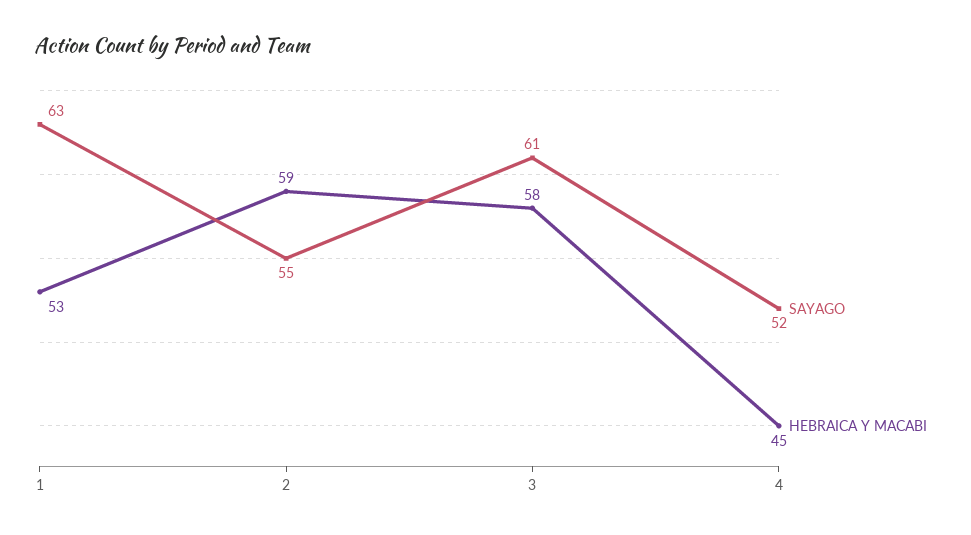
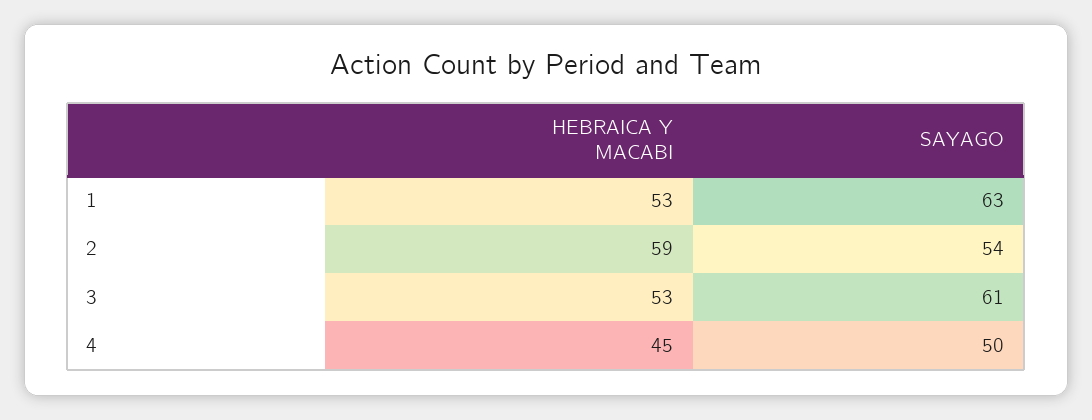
  {
    "SAYAGO": {
      "1": 63,
-     "2": 55,
+     "2": 54,
      "3": 61,
-     "4": 52
+     "4": 50
    },
    "HEBRAICA Y MACABI": {
      "1": 53,
      "2": 59,
-     "3": 58,
+     "3": 53,
      "4": 45
    }
  }

